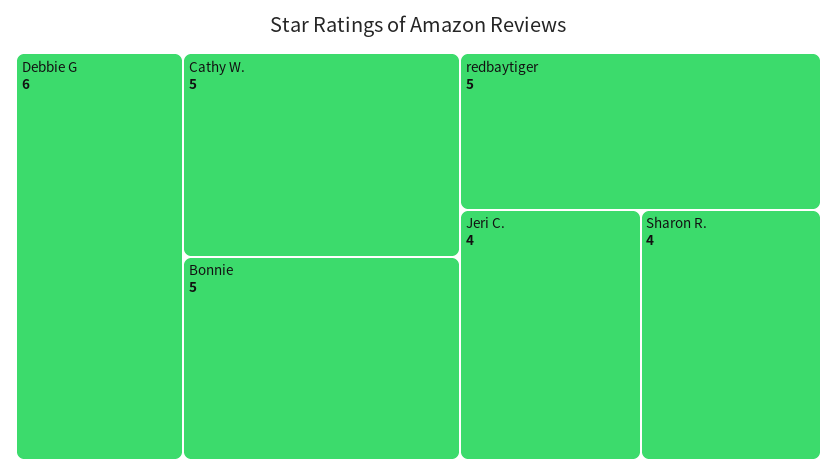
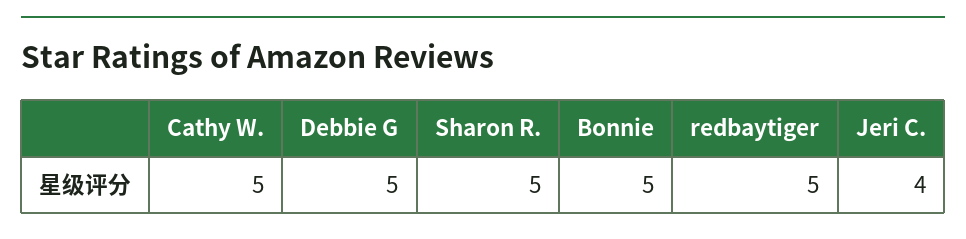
  {
-   "Debbie G": 6,
+   "Debbie G": 5,
    "Cathy W.": 5,
    "Bonnie": 5,
    "redbaytiger": 5,
    "Jeri C.": 4,
-   "Sharon R.": 4
+   "Sharon R.": 5
  }

